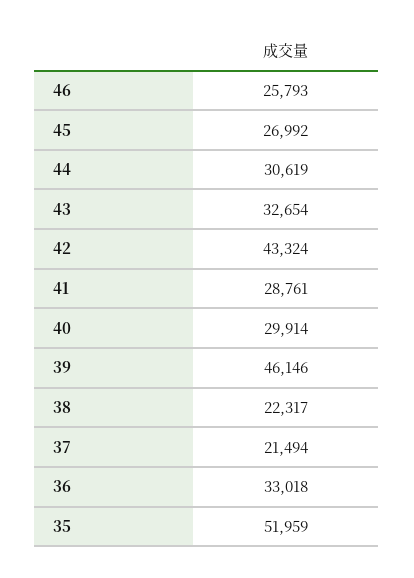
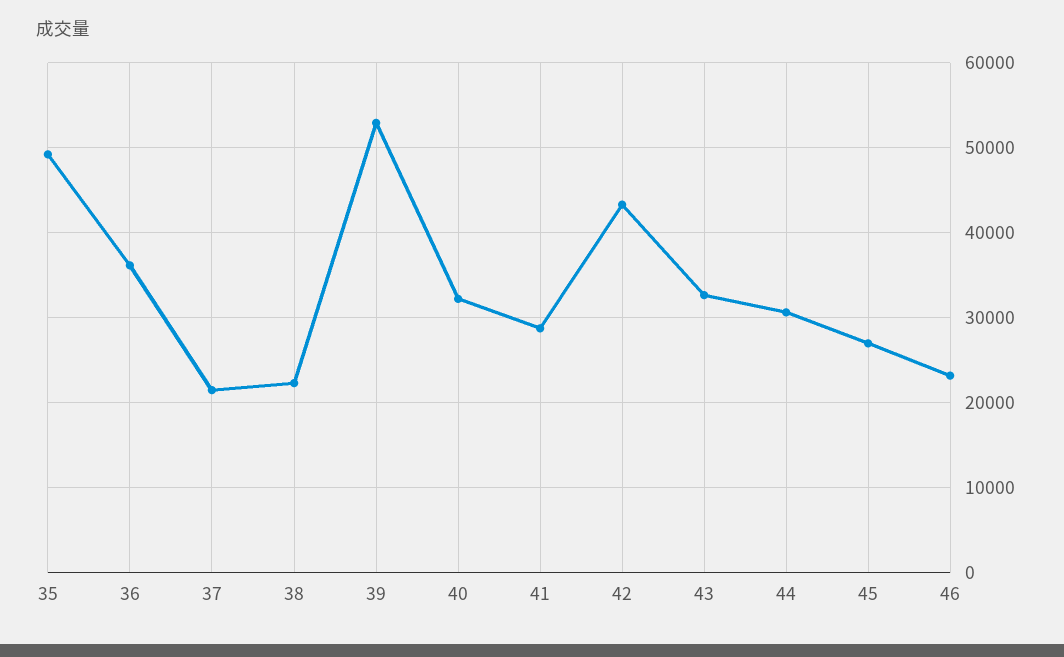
  {
-   "46": 25793,
+   "46": 23000,
    "45": 26992,
    "44": 30619,
    "43": 32654,
    "42": 43324,
    "41": 28761,
-   "40": 29914,
+   "40": 32000,
-   "39": 46146,
+   "39": 53000,
    "38": 22317,
    "37": 21494,
-   "36": 33018,
+   "36": 36000,
-   "35": 51959
+   "35": 49000
  }

